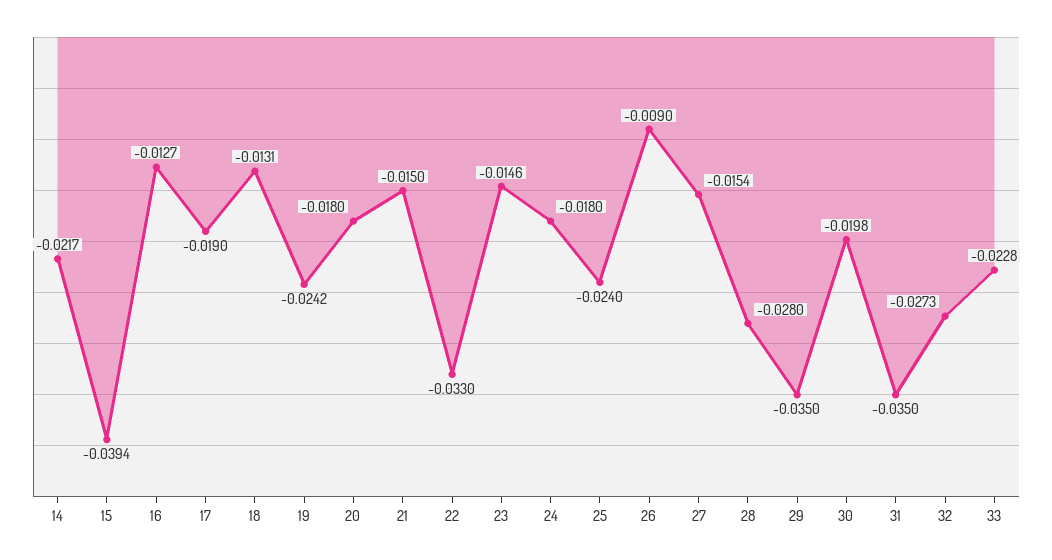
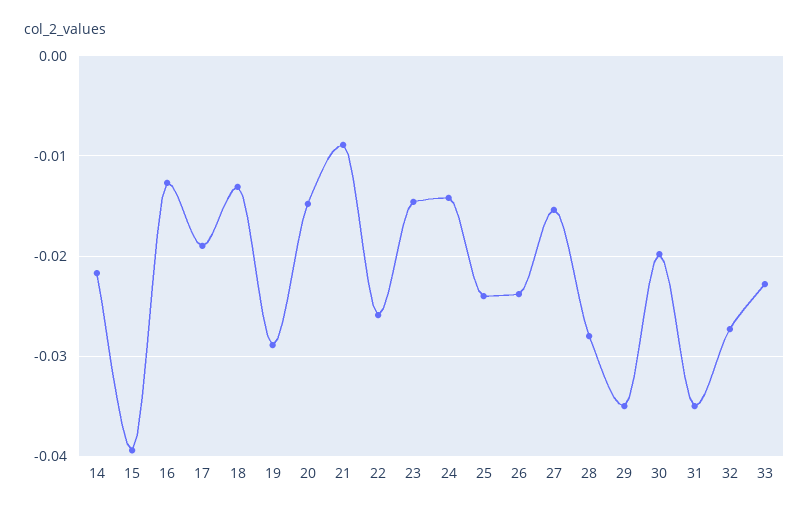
  {
    "14": -0.0217,
    "15": -0.0394,
    "16": -0.0127,
    "17": -0.019,
    "18": -0.0131,
-   "19": -0.0242,
+   "19": -0.029,
-   "20": -0.018,
+   "20": -0.015,
-   "21": -0.015,
+   "21": -0.009,
-   "22": -0.033,
+   "22": -0.026,
    "23": -0.0146,
-   "24": -0.018,
+   "24": -0.014,
    "25": -0.024,
-   "26": -0.009,
+   "26": -0.024,
    "27": -0.0154,
    "28": -0.028,
    "29": -0.035,
    "30": -0.0198,
    "31": -0.035,
    "32": -0.0273,
    "33": -0.0228
  }

